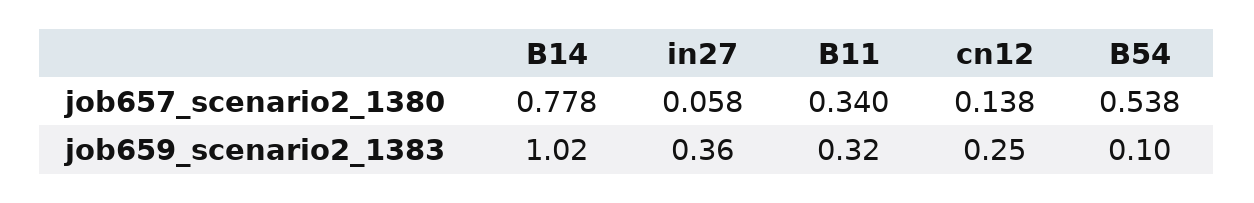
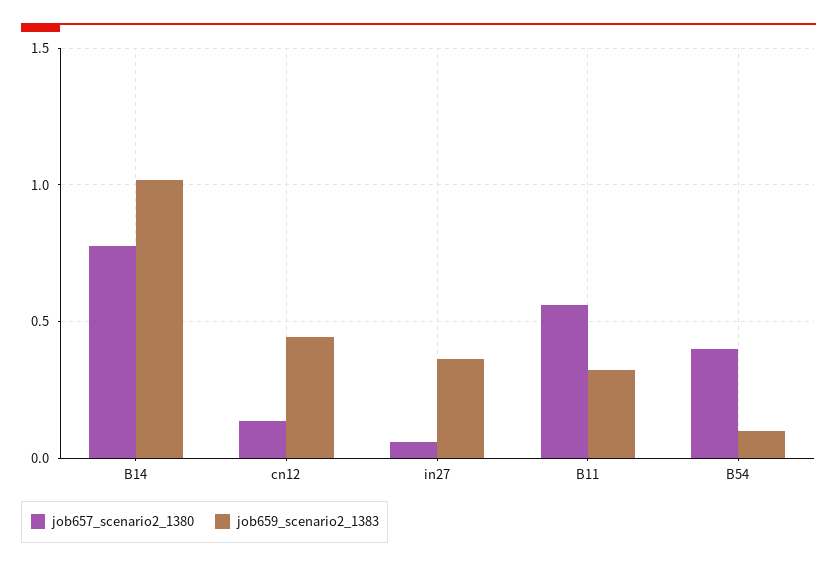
  {
    "job657_scenario2_1380": {
      "B14": 0.778,
      "in27": 0.058,
-     "B11": 0.34,
+     "B11": 0.55,
      "cn12": 0.138,
-     "B54": 0.538
+     "B54": 0.4
    },
    "job659_scenario2_1383": {
      "B14": 1.02,
      "in27": 0.36,
      "B11": 0.32,
-     "cn12": 0.25,
+     "cn12": 0.45,
      "B54": 0.1
    }
  }

